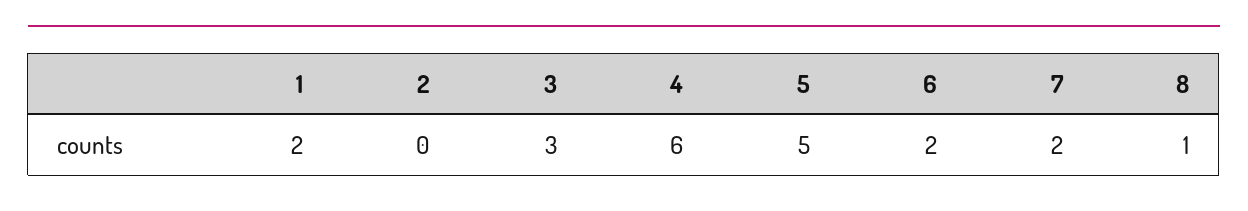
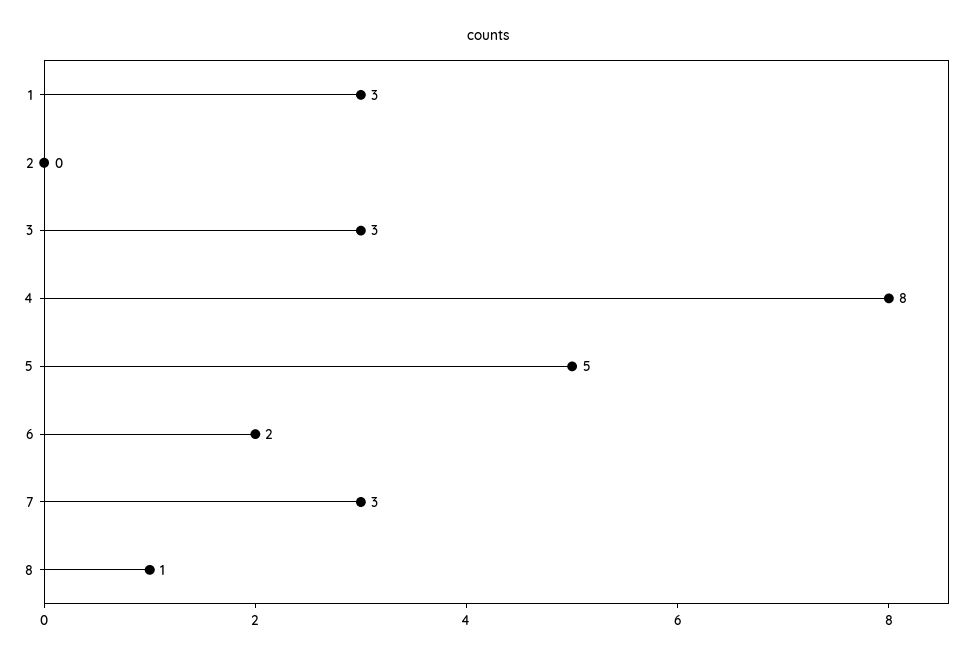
  {
-   "1": 2,
+   "1": 3,
    "2": 0,
    "3": 3,
-   "4": 6,
+   "4": 8,
    "5": 5,
    "6": 2,
-   "7": 2,
+   "7": 3,
    "8": 1
  }

